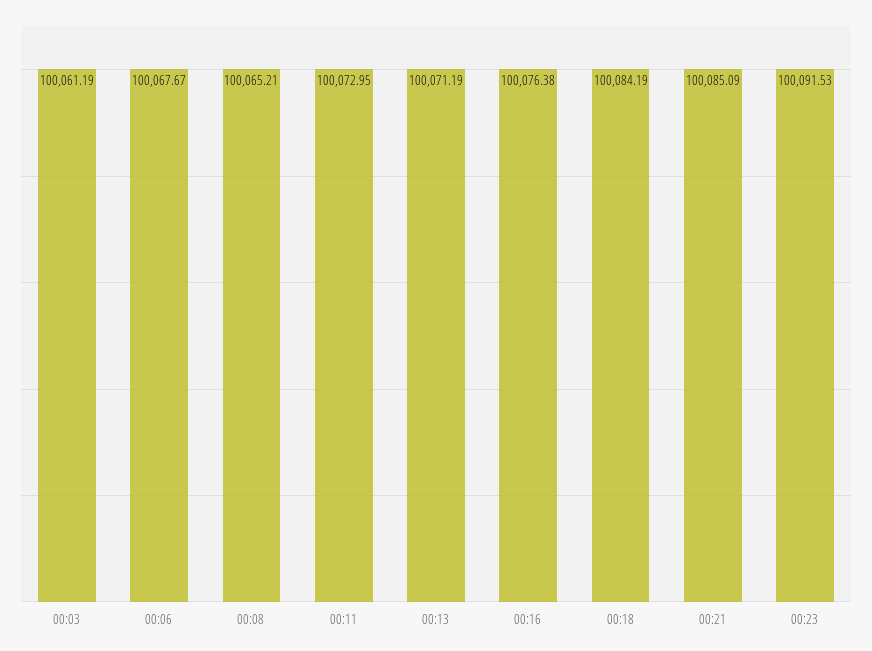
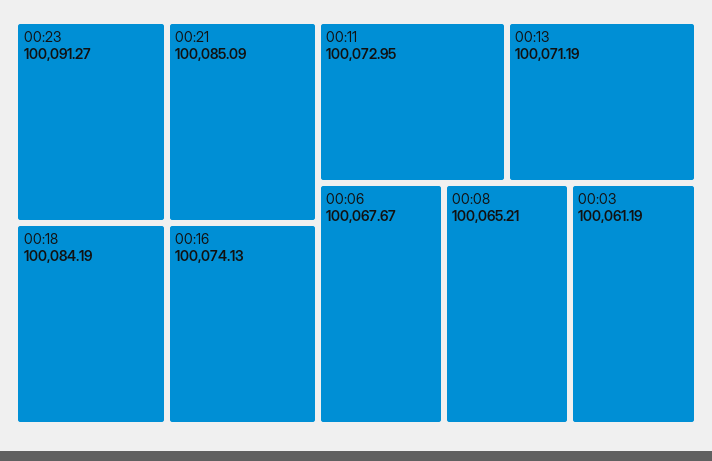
  {
    "00:03": 100061.19,
    "00:06": 100067.67,
    "00:08": 100065.21,
    "00:11": 100072.95,
    "00:13": 100071.19,
-   "00:16": 100076.38,
+   "00:16": 100074.13,
    "00:18": 100084.19,
    "00:21": 100085.09,
-   "00:23": 100091.53
+   "00:23": 100091.27
  }

